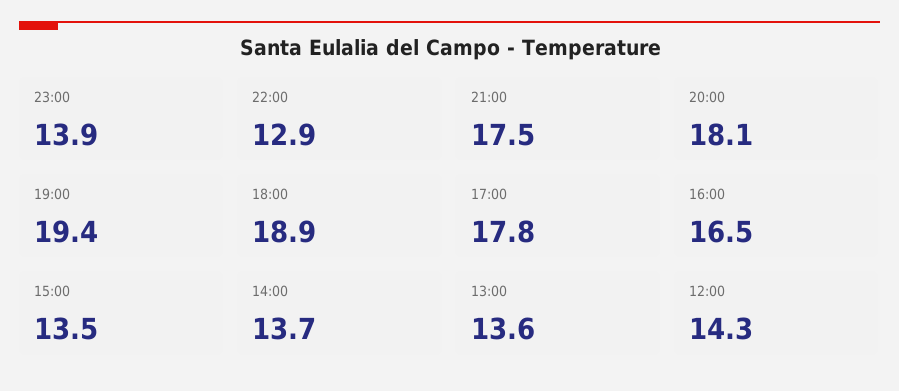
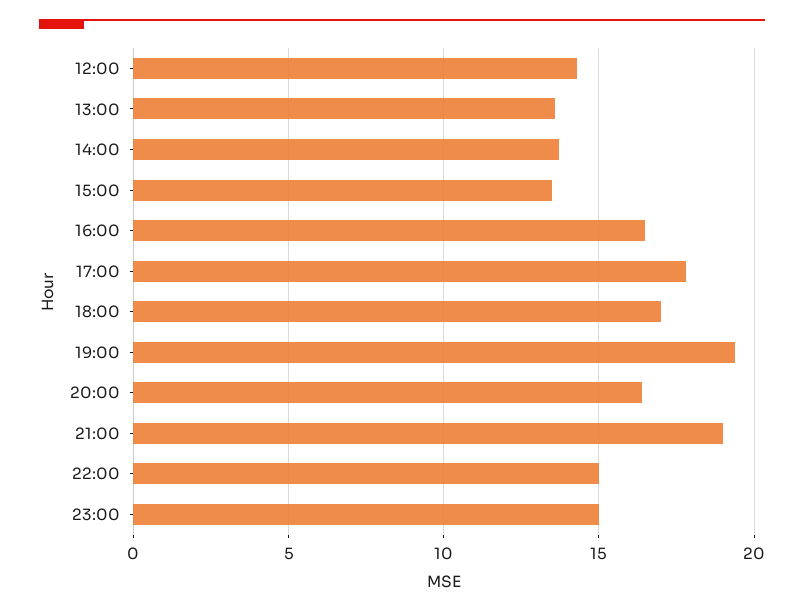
  {
-   "23:00": 13.9,
+   "23:00": 15,
-   "22:00": 12.9,
+   "22:00": 15,
-   "21:00": 17.5,
+   "21:00": 19,
-   "20:00": 18.1,
+   "20:00": 16.5,
    "19:00": 19.4,
-   "18:00": 18.9,
+   "18:00": 17,
    "17:00": 17.8,
    "16:00": 16.5,
    "15:00": 13.5,
    "14:00": 13.7,
    "13:00": 13.6,
    "12:00": 14.3
  }

